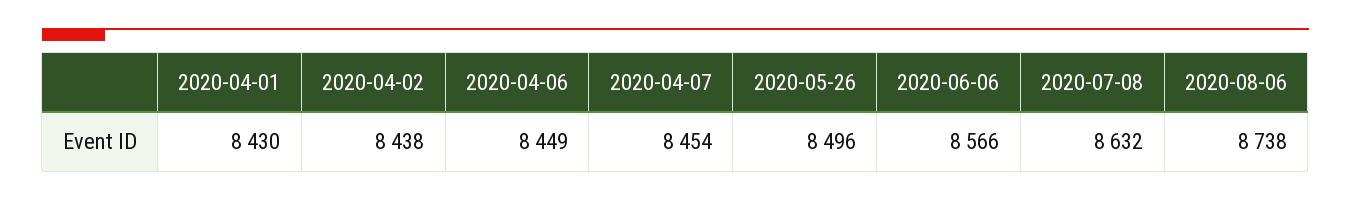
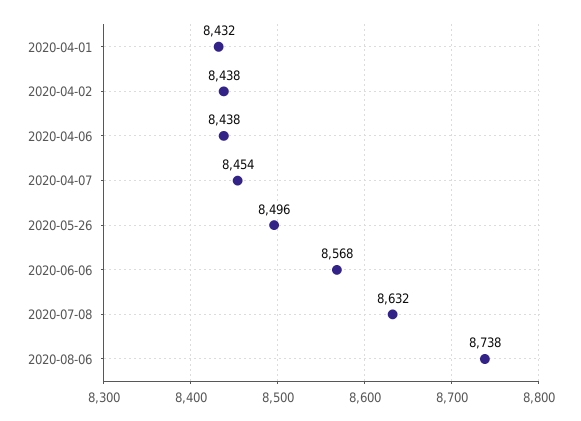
  {
-   "2020-04-01": 8430,
+   "2020-04-01": 8432,
    "2020-04-02": 8438,
-   "2020-04-06": 8449,
+   "2020-04-06": 8438,
    "2020-04-07": 8454,
    "2020-05-26": 8496,
-   "2020-06-06": 8566,
+   "2020-06-06": 8568,
    "2020-07-08": 8632,
    "2020-08-06": 8738
  }

